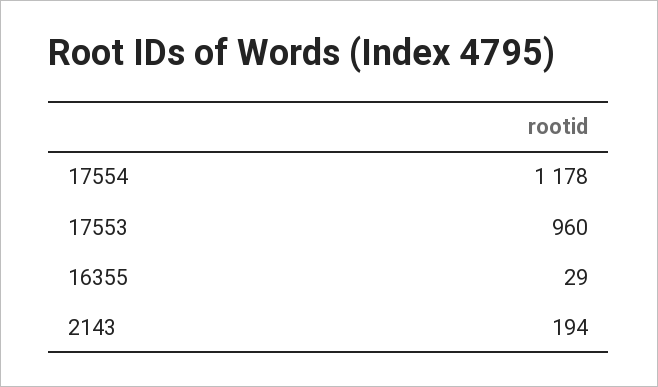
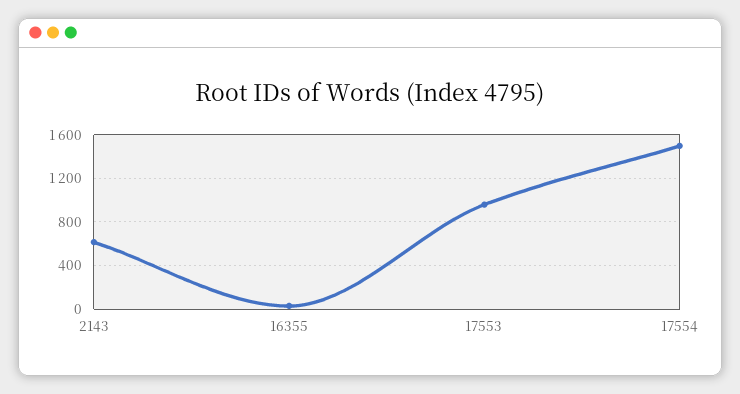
  {
-   "17554": 1178,
+   "17554": 1500,
    "17553": 960,
    "16355": 29,
-   "2143": 194
+   "2143": 600
  }

